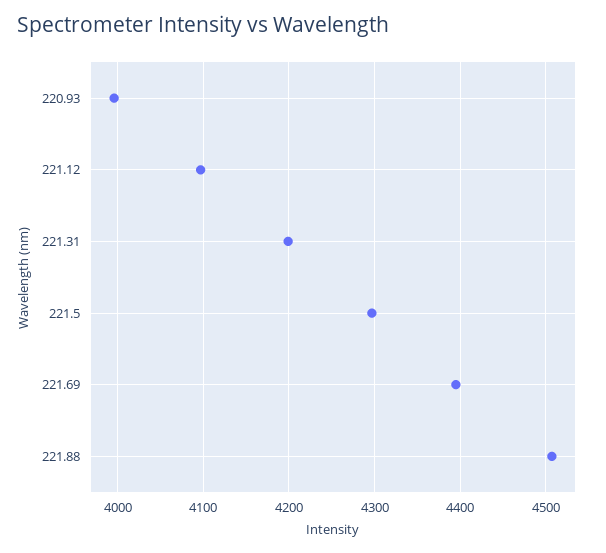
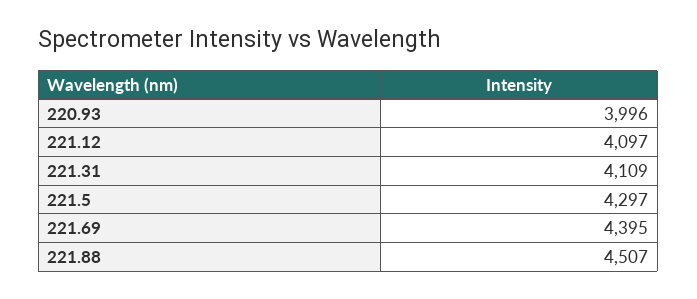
  {
    "220.93": 3996,
    "221.12": 4097,
-   "221.31": 4200,
+   "221.31": 4109,
    "221.5": 4297,
    "221.69": 4395,
    "221.88": 4507
  }

